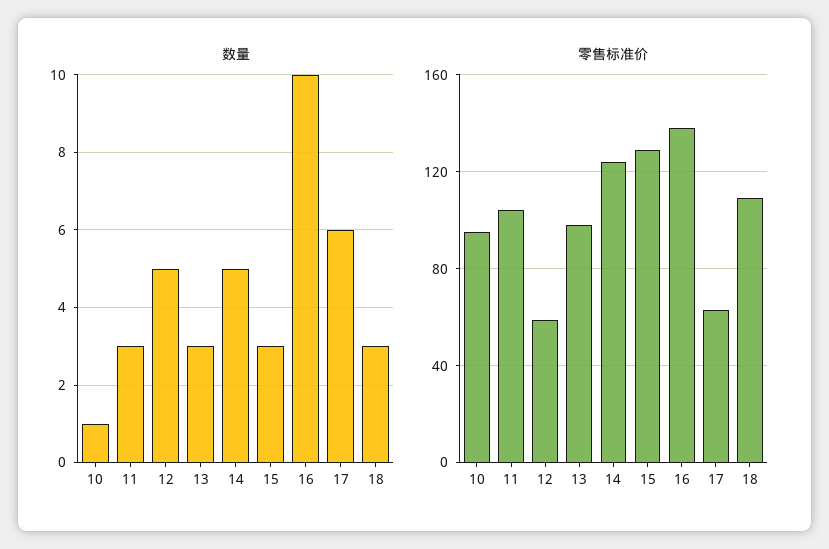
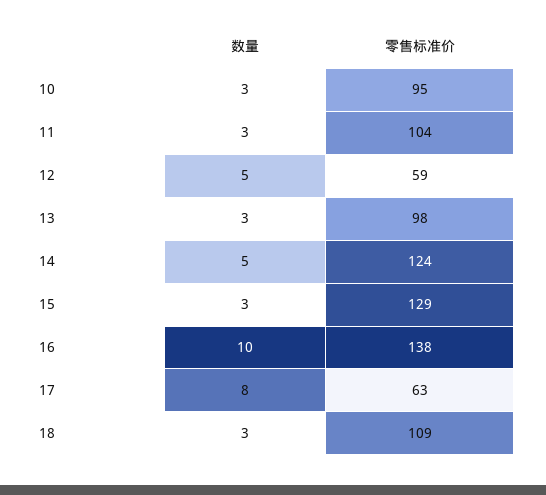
  {
    "数量": {
-     "10": 1,
+     "10": 3,
      "11": 3,
      "12": 5,
      "13": 3,
      "14": 5,
      "15": 3,
      "16": 10,
-     "17": 6,
+     "17": 8,
      "18": 3
    },
    "零售标准价": {
      "10": 95,
      "11": 104,
      "12": 59,
      "13": 98,
      "14": 124,
      "15": 129,
      "16": 138,
      "17": 63,
      "18": 109
    }
  }

